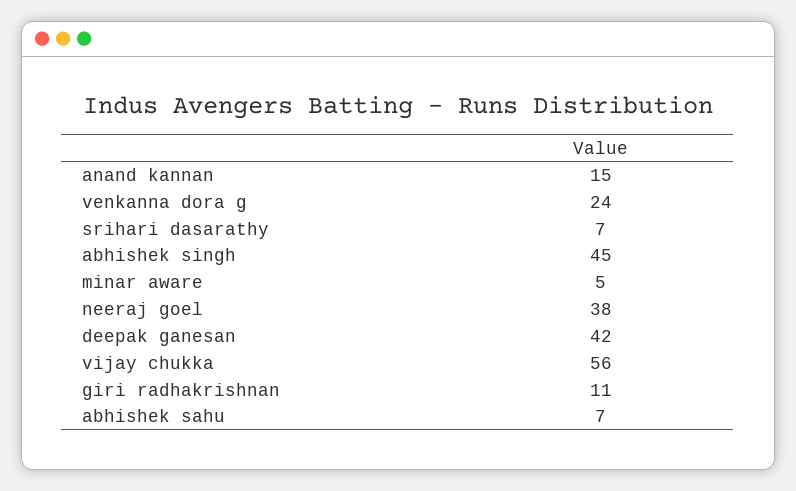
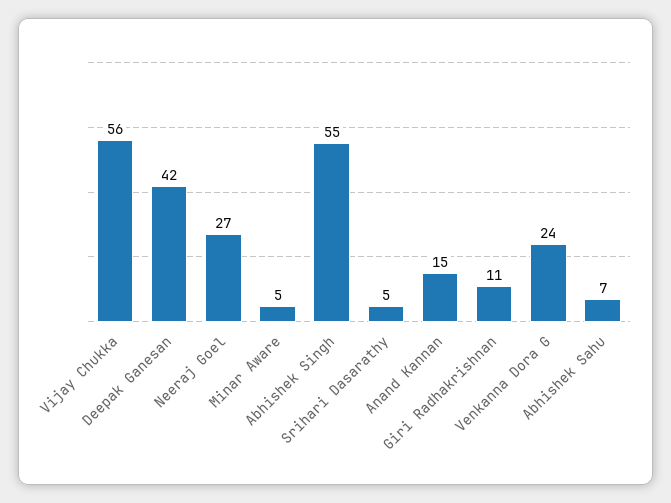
  {
    "anand kannan": 15,
    "venkanna dora g": 24,
-   "srihari dasarathy": 7,
+   "srihari dasarathy": 5,
-   "abhishek singh": 45,
+   "abhishek singh": 55,
    "minar aware": 5,
-   "neeraj goel": 38,
+   "neeraj goel": 27,
    "deepak ganesan": 42,
    "vijay chukka": 56,
    "giri radhakrishnan": 11,
    "abhishek sahu": 7
  }

